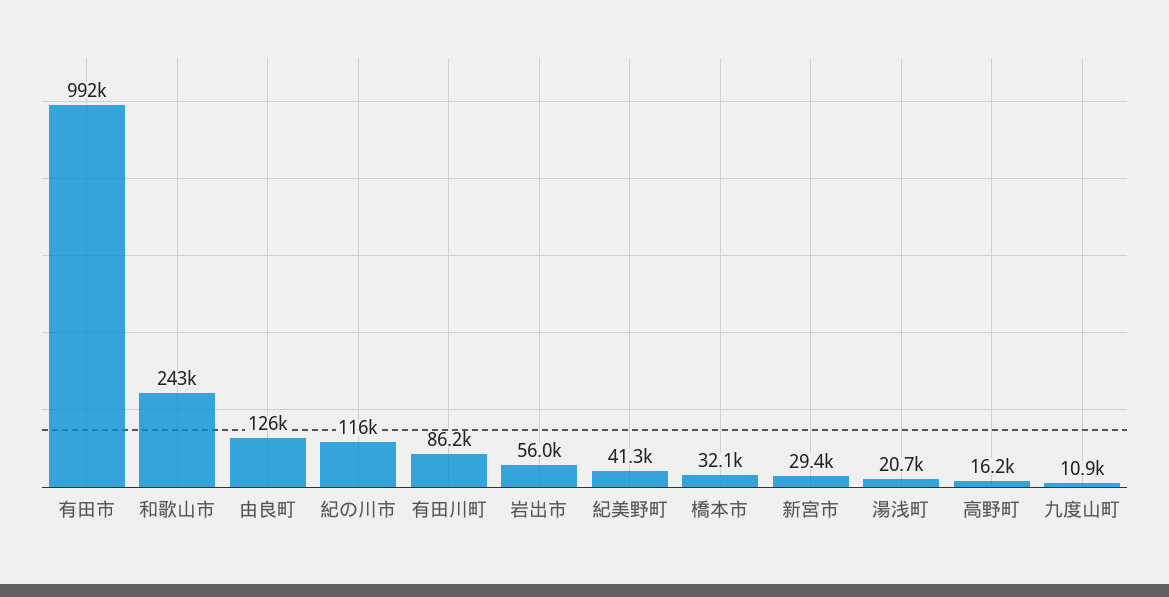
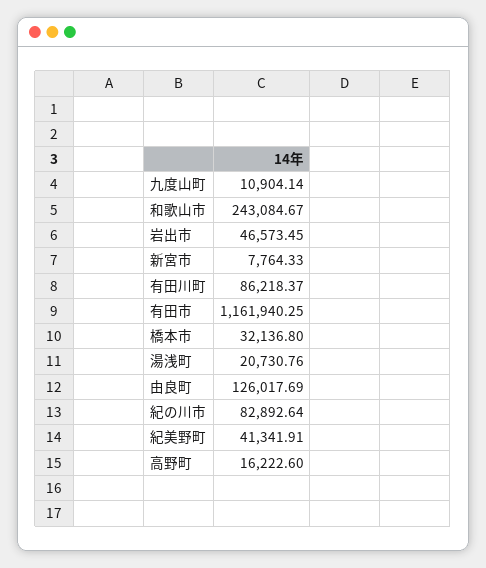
  {
-   "有田市": 992000,
+   "有田市": 1161940.25,
    "和歌山市": 243084.67,
    "由良町": 126017.69,
-   "紀の川市": 116000,
+   "紀の川市": 82892.64,
    "有田川町": 86218.37,
-   "岩出市": 56000,
+   "岩出市": 46573.45,
    "紀美野町": 41341.91,
    "橋本市": 32136.8,
-   "新宮市": 29400,
+   "新宮市": 7764.33,
    "湯浅町": 20730.76,
    "高野町": 16222.6,
    "九度山町": 10904.14
  }

